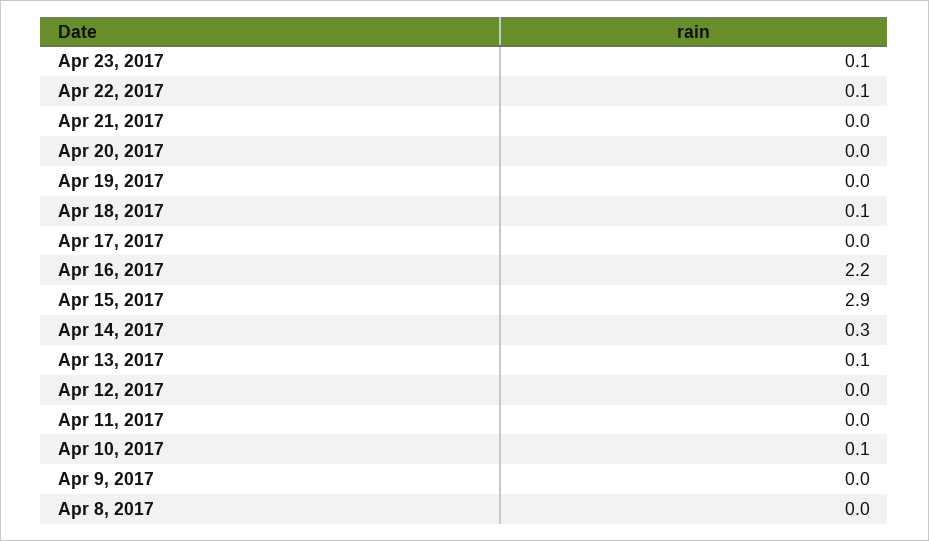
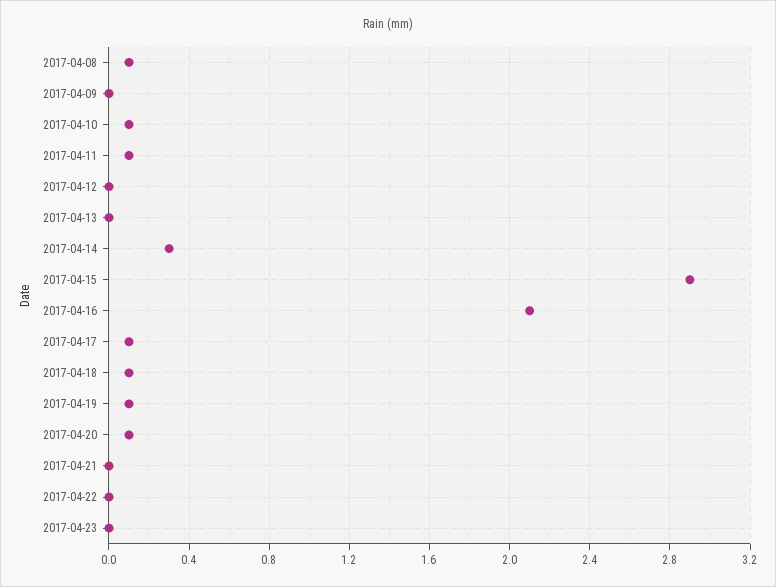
  {
-   "Apr 23, 2017": 0.1,
+   "Apr 23, 2017": 0,
-   "Apr 22, 2017": 0.1,
+   "Apr 22, 2017": 0,
    "Apr 21, 2017": 0,
-   "Apr 20, 2017": 0,
+   "Apr 20, 2017": 0.1,
-   "Apr 19, 2017": 0,
+   "Apr 19, 2017": 0.1,
    "Apr 18, 2017": 0.1,
-   "Apr 17, 2017": 0,
+   "Apr 17, 2017": 0.1,
-   "Apr 16, 2017": 2.2,
+   "Apr 16, 2017": 2.1,
    "Apr 15, 2017": 2.9,
    "Apr 14, 2017": 0.3,
-   "Apr 13, 2017": 0.1,
+   "Apr 13, 2017": 0,
    "Apr 12, 2017": 0,
-   "Apr 11, 2017": 0,
+   "Apr 11, 2017": 0.1,
    "Apr 10, 2017": 0.1,
    "Apr 9, 2017": 0,
-   "Apr 8, 2017": 0
+   "Apr 8, 2017": 0.1
  }

